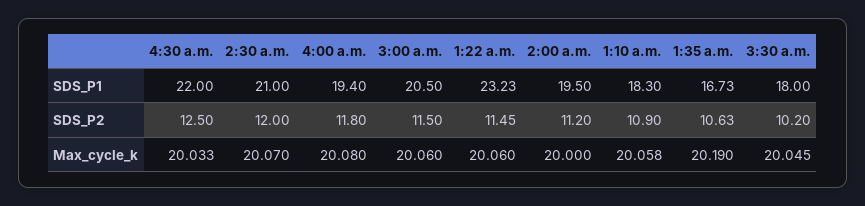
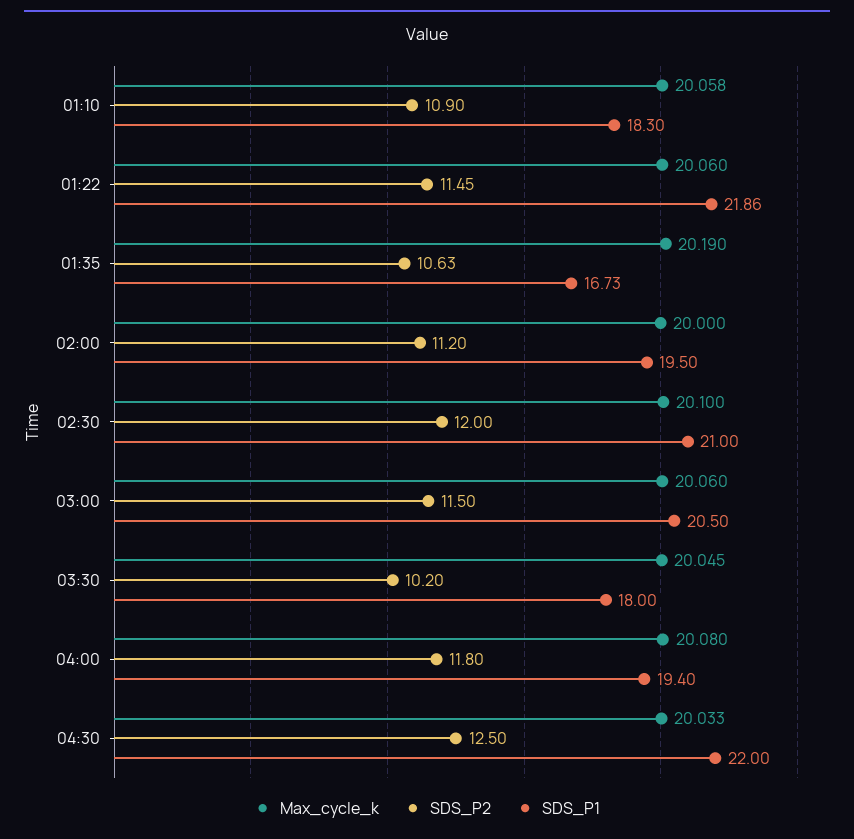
  {
    "SDS_P1": {
      "4:30 a.m.": 22,
      "2:30 a.m.": 21,
      "4:00 a.m.": 19.4,
      "3:00 a.m.": 20.5,
-     "1:22 a.m.": 23.23,
+     "1:22 a.m.": 21.86,
      "2:00 a.m.": 19.5,
      "1:10 a.m.": 18.3,
      "1:35 a.m.": 16.73,
      "3:30 a.m.": 18
    },
    "SDS_P2": {
      "4:30 a.m.": 12.5,
      "2:30 a.m.": 12,
      "4:00 a.m.": 11.8,
      "3:00 a.m.": 11.5,
      "1:22 a.m.": 11.45,
      "2:00 a.m.": 11.2,
      "1:10 a.m.": 10.9,
      "1:35 a.m.": 10.63,
      "3:30 a.m.": 10.2
    },
    "Max_cycle_k": {
      "4:30 a.m.": 20.033,
-     "2:30 a.m.": 20.07,
+     "2:30 a.m.": 20.1,
      "4:00 a.m.": 20.08,
      "3:00 a.m.": 20.06,
      "1:22 a.m.": 20.06,
      "2:00 a.m.": 20,
      "1:10 a.m.": 20.058,
      "1:35 a.m.": 20.19,
      "3:30 a.m.": 20.045
    }
  }

